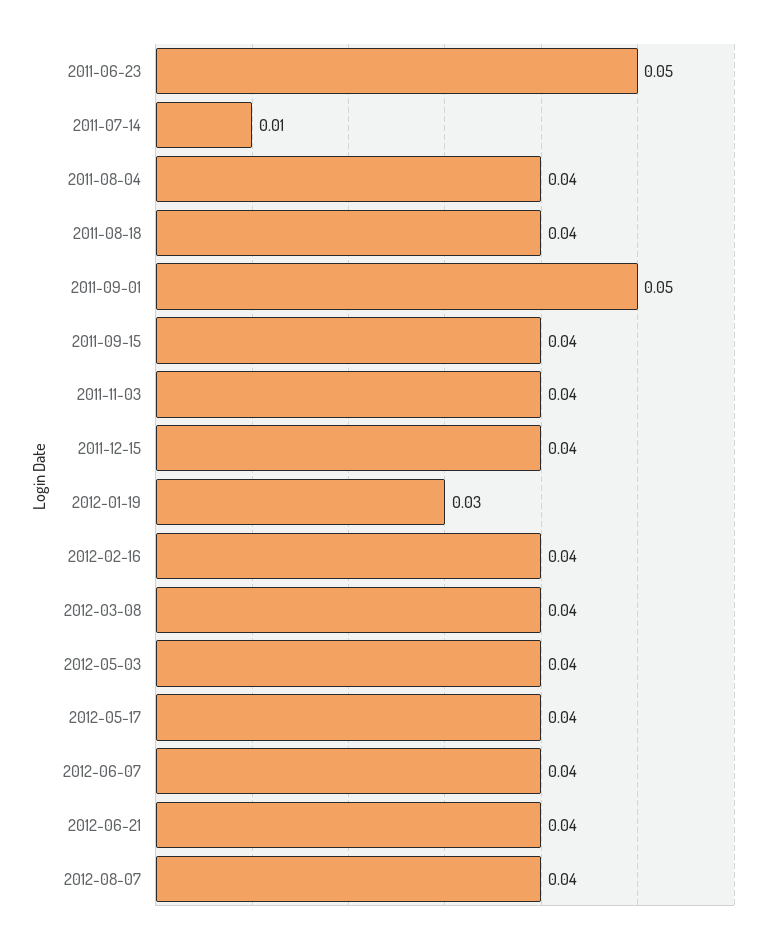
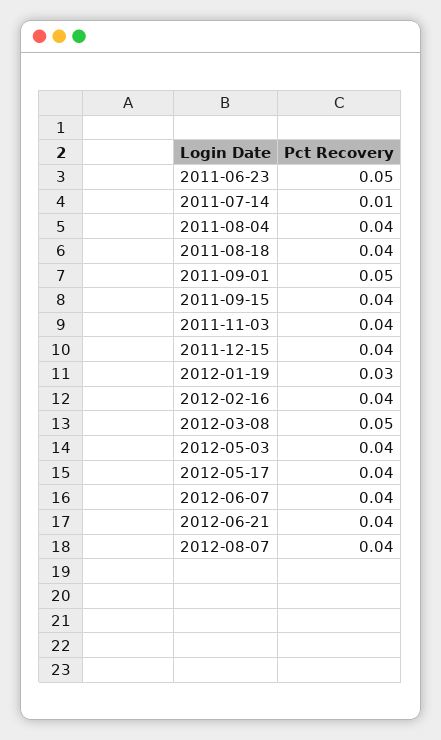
  {
    "2011-06-23": 0.05,
    "2011-07-14": 0.01,
    "2011-08-04": 0.04,
    "2011-08-18": 0.04,
    "2011-09-01": 0.05,
    "2011-09-15": 0.04,
    "2011-11-03": 0.04,
    "2011-12-15": 0.04,
    "2012-01-19": 0.03,
    "2012-02-16": 0.04,
-   "2012-03-08": 0.04,
+   "2012-03-08": 0.05,
    "2012-05-03": 0.04,
    "2012-05-17": 0.04,
    "2012-06-07": 0.04,
    "2012-06-21": 0.04,
    "2012-08-07": 0.04
  }

